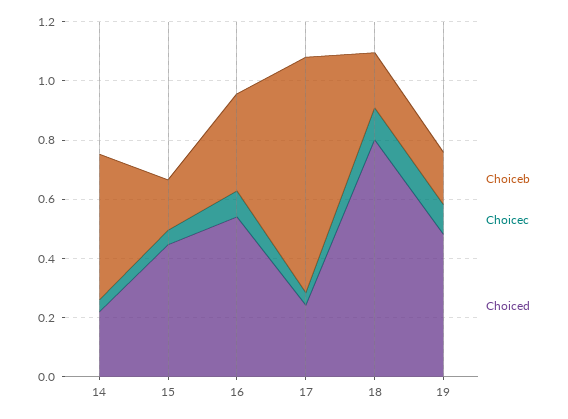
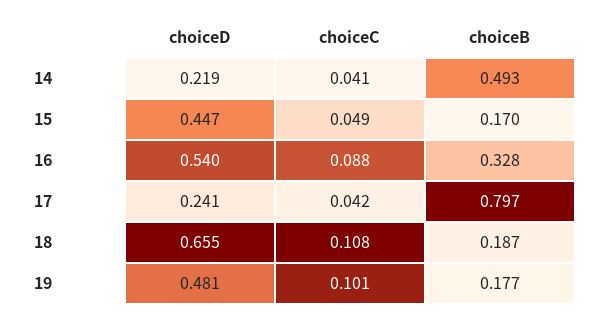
  {
    "Choiceb": {
      "14": 0.493,
      "15": 0.17,
      "16": 0.328,
      "17": 0.797,
      "18": 0.187,
      "19": 0.177
    },
    "Choicec": {
      "14": 0.041,
      "15": 0.049,
      "16": 0.088,
      "17": 0.042,
      "18": 0.108,
      "19": 0.101
    },
    "Choiced": {
      "14": 0.219,
      "15": 0.447,
      "16": 0.54,
      "17": 0.241,
-     "18": 0.8,
+     "18": 0.655,
      "19": 0.481
    }
  }

